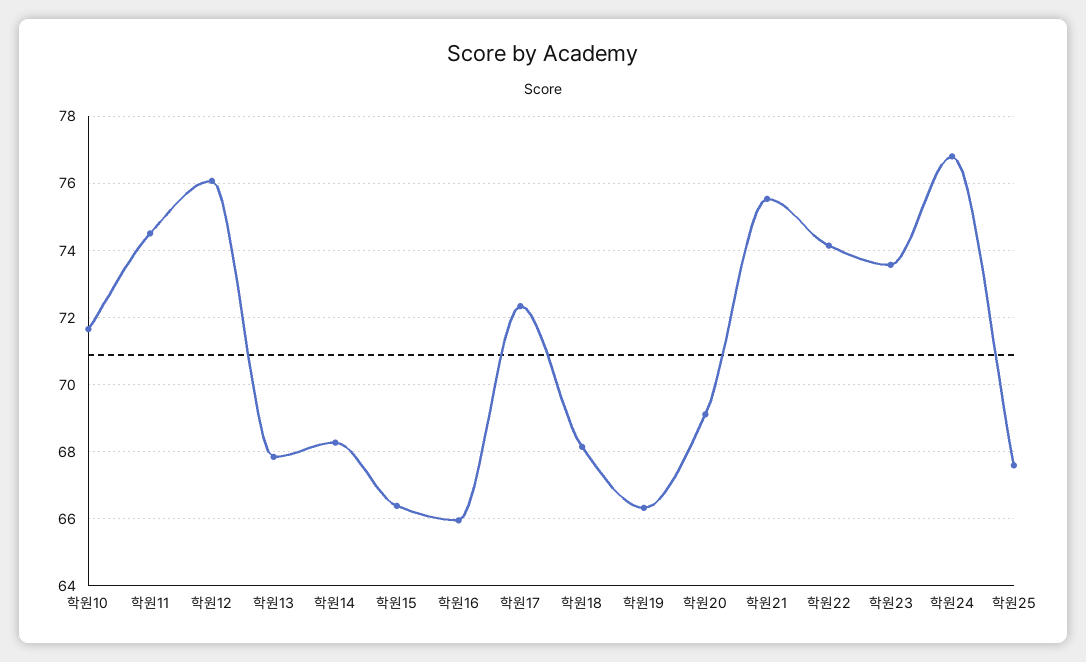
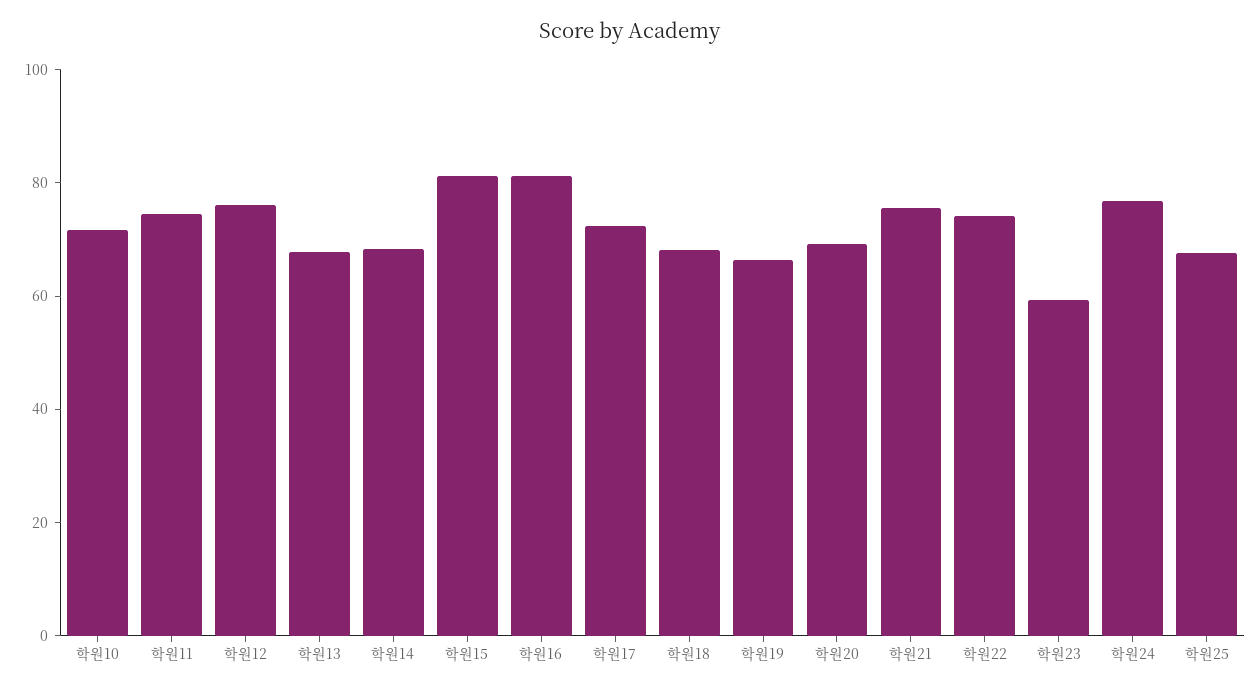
  {
    "학원10": 71.6,
    "학원11": 74.6,
    "학원12": 76,
    "학원13": 67.8,
    "학원14": 68.2,
-   "학원15": 66.4,
+   "학원15": 80,
-   "학원16": 66,
+   "학원16": 80,
    "학원17": 72.4,
    "학원18": 68.2,
    "학원19": 66.4,
    "학원20": 69.2,
    "학원21": 75.6,
    "학원22": 74.2,
-   "학원23": 73.6,
+   "학원23": 60,
    "학원24": 76.8,
    "학원25": 67.6
  }

